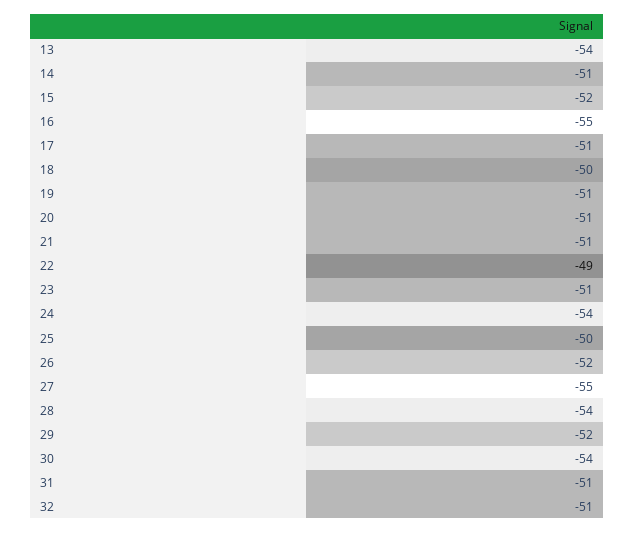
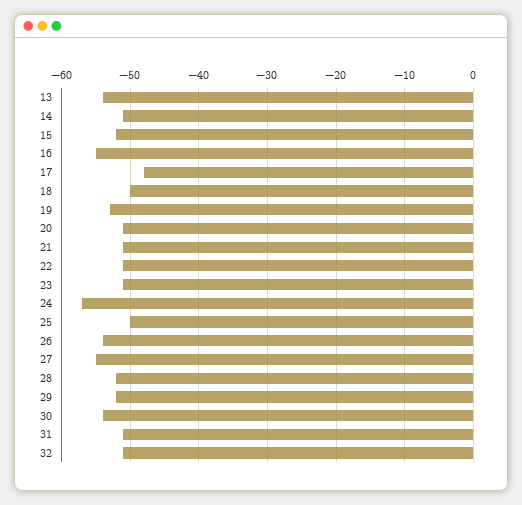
  {
    "13": -54,
    "14": -51,
    "15": -52,
    "16": -55,
-   "17": -51,
+   "17": -48,
    "18": -50,
-   "19": -51,
+   "19": -53,
    "20": -51,
    "21": -51,
-   "22": -49,
+   "22": -51,
    "23": -51,
-   "24": -54,
+   "24": -57,
    "25": -50,
-   "26": -52,
+   "26": -54,
    "27": -55,
-   "28": -54,
+   "28": -52,
    "29": -52,
    "30": -54,
    "31": -51,
    "32": -51
  }

